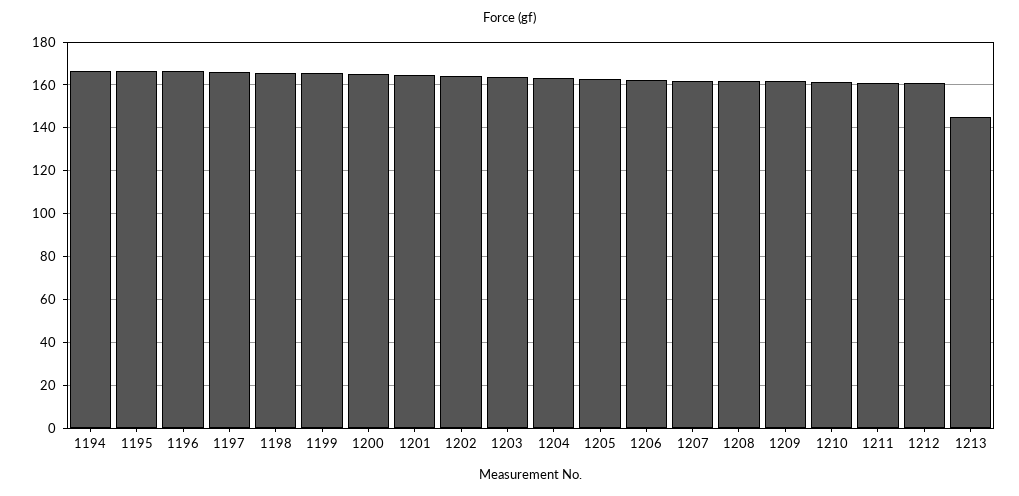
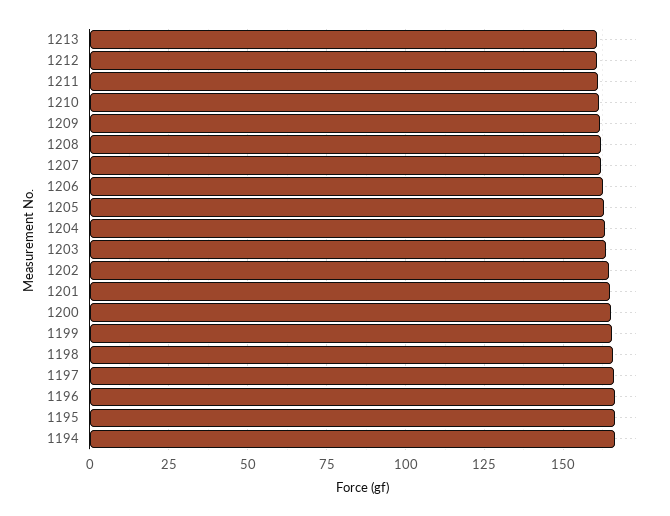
  {
    "1194": 167.5,
    "1195": 167.5,
    "1196": 167.5,
    "1197": 165,
    "1198": 165,
    "1199": 165,
    "1200": 165,
    "1201": 165,
    "1202": 165,
    "1203": 162.5,
    "1204": 162.5,
    "1205": 162.5,
    "1206": 162.5,
    "1207": 162.5,
    "1208": 162.5,
    "1209": 162.5,
    "1210": 162.5,
    "1211": 160,
    "1212": 160,
-   "1213": 145
+   "1213": 160
  }

